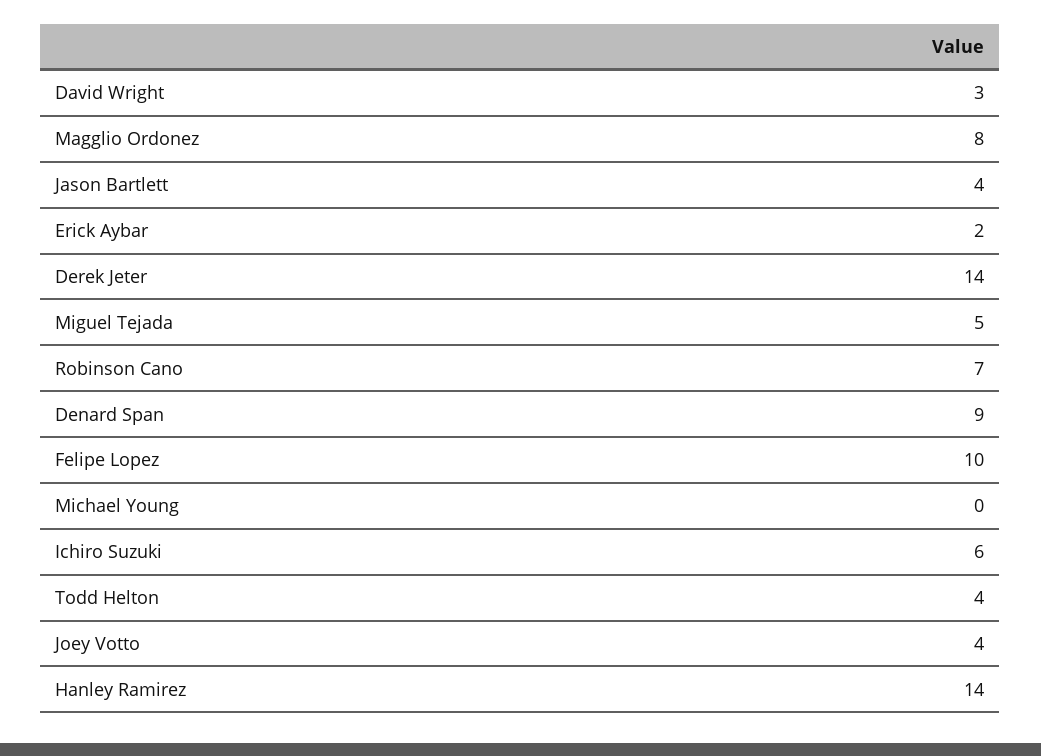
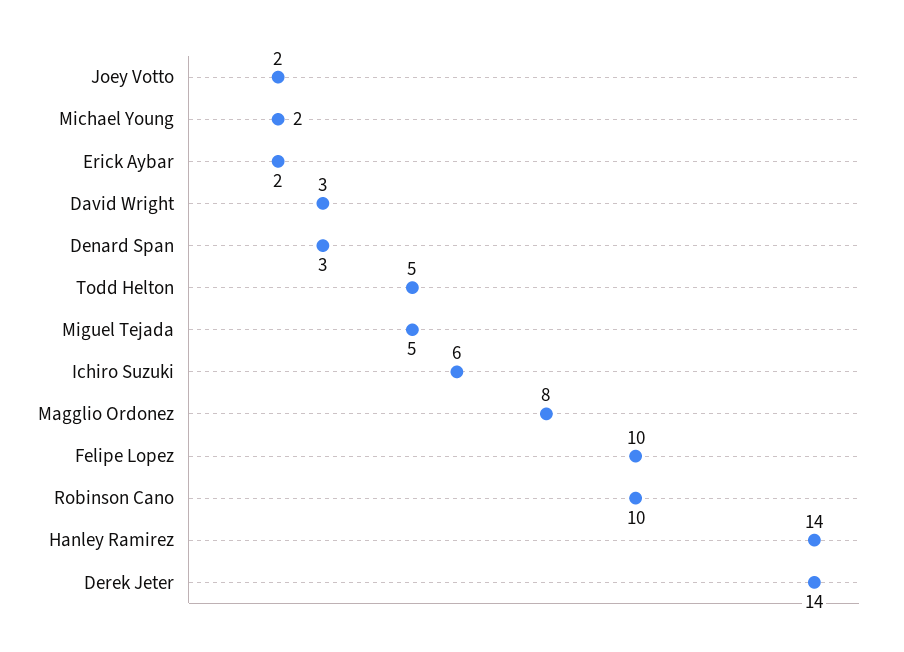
  {
    "David Wright": 3,
    "Magglio Ordonez": 8,
-   "Jason Bartlett": 4,
    "Erick Aybar": 2,
    "Derek Jeter": 14,
    "Miguel Tejada": 5,
-   "Robinson Cano": 7,
+   "Robinson Cano": 10,
-   "Denard Span": 9,
+   "Denard Span": 3,
    "Felipe Lopez": 10,
-   "Michael Young": 0,
+   "Michael Young": 2,
    "Ichiro Suzuki": 6,
-   "Todd Helton": 4,
+   "Todd Helton": 5,
-   "Joey Votto": 4,
+   "Joey Votto": 2,
    "Hanley Ramirez": 14
  }

